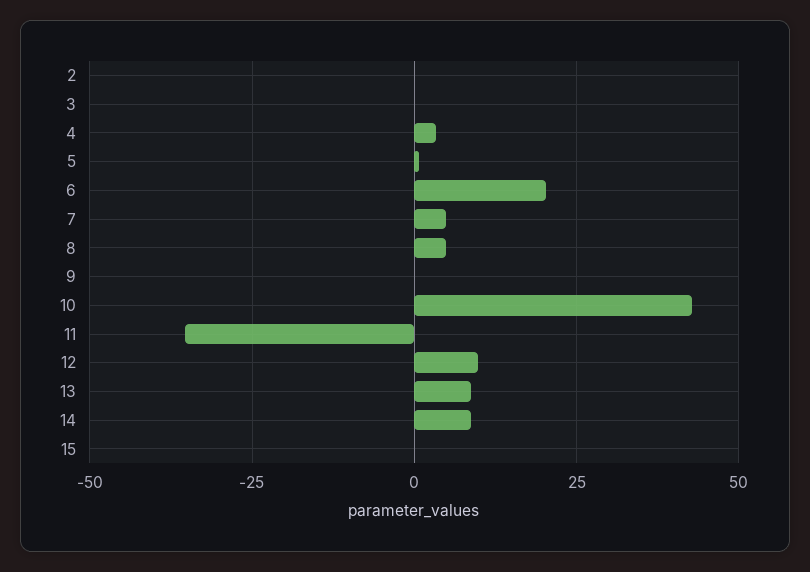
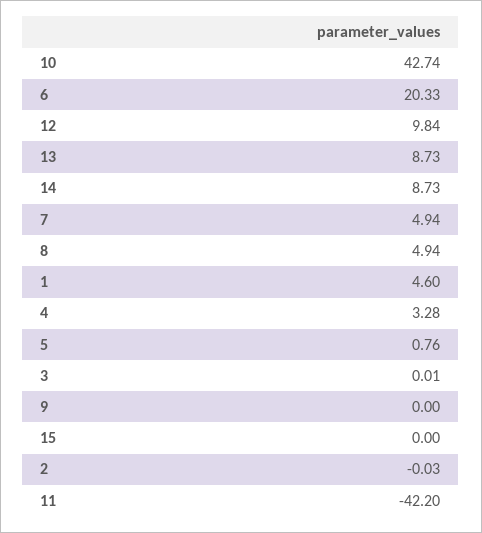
  {
    "2": -0.03,
    "3": 0.01,
    "4": 3.28,
    "5": 0.76,
    "6": 20.33,
    "7": 4.94,
    "8": 4.94,
    "9": 0,
    "10": 42.74,
-   "11": -35,
+   "11": -42.2,
    "12": 9.84,
    "13": 8.73,
    "14": 8.73,
-   "15": 0
+   "15": 0,
+   "1": 4.6
  }

